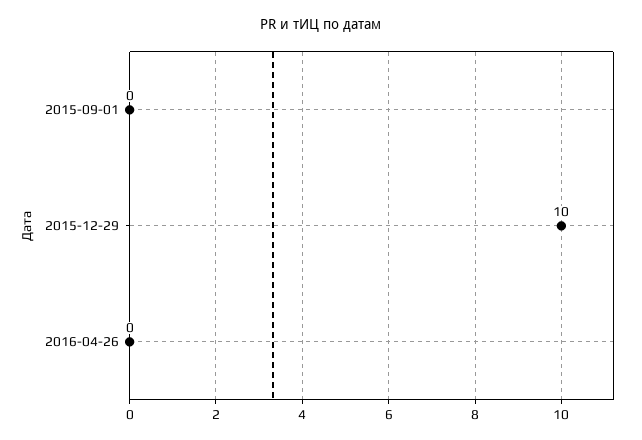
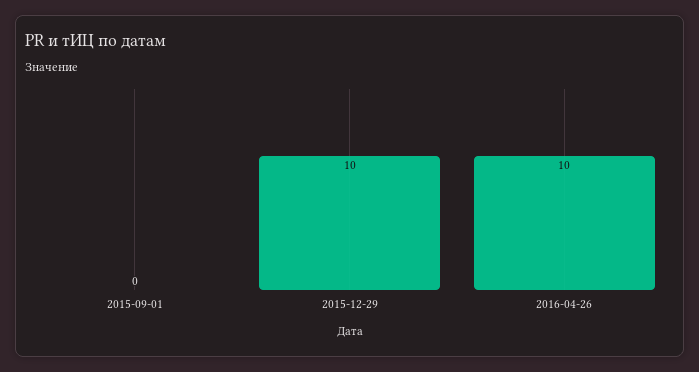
  {
    "2015-09-01": 0,
    "2015-12-29": 10,
-   "2016-04-26": 0
+   "2016-04-26": 10
  }

